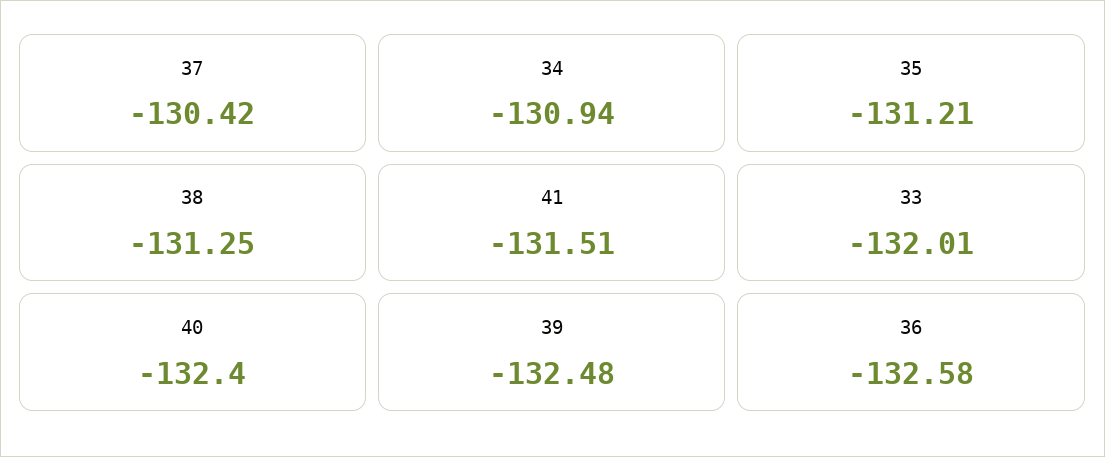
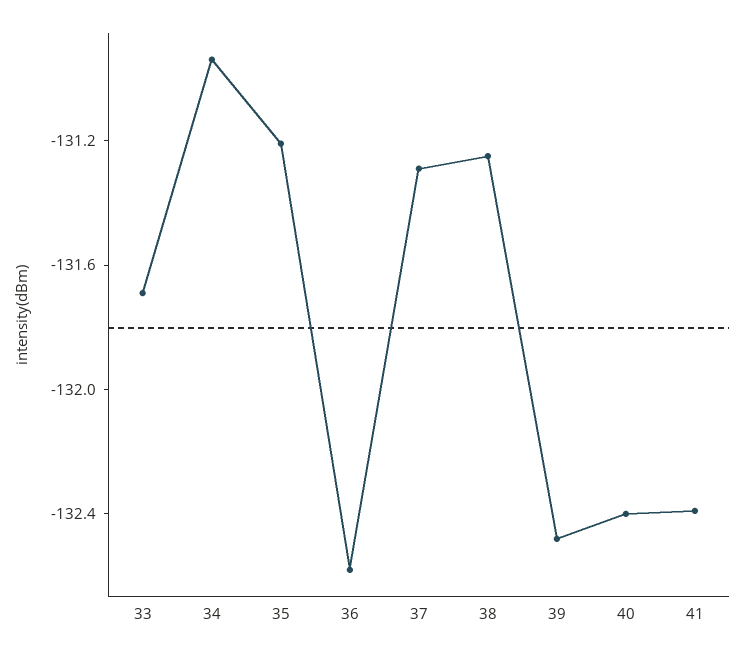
  {
-   "37": -130.42,
+   "37": -131.3,
    "34": -130.94,
    "35": -131.21,
    "38": -131.25,
-   "41": -131.51,
+   "41": -132.4,
-   "33": -132.01,
+   "33": -131.7,
    "40": -132.4,
    "39": -132.48,
    "36": -132.58
  }

